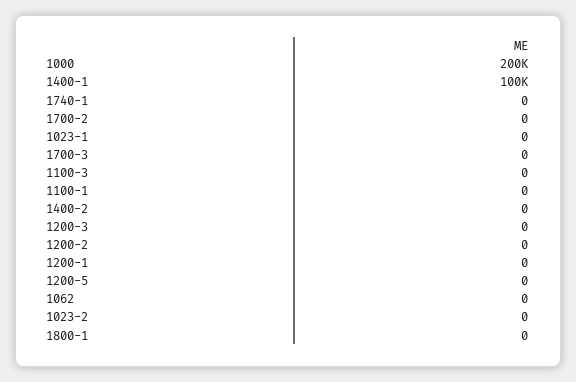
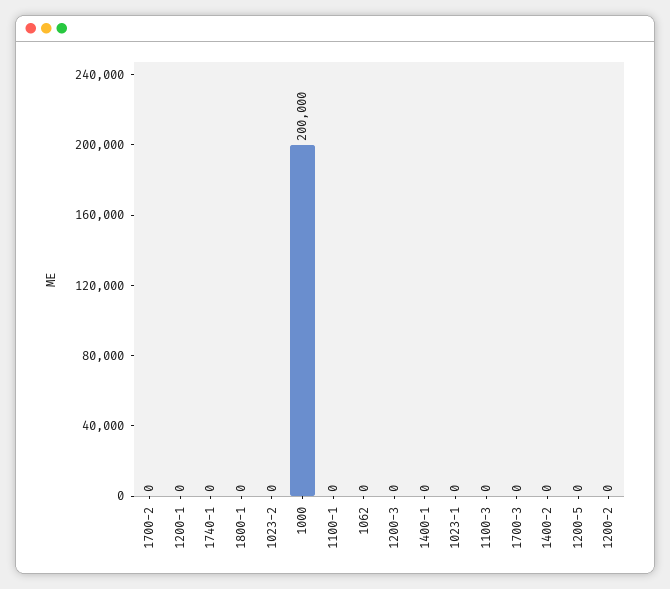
  {
    "1000": 200000,
-   "1400-1": 100000,
+   "1400-1": 0,
    "1740-1": 0,
    "1700-2": 0,
    "1023-1": 0,
    "1700-3": 0,
    "1100-3": 0,
    "1100-1": 0,
    "1400-2": 0,
    "1200-3": 0,
    "1200-2": 0,
    "1200-1": 0,
    "1200-5": 0,
    "1062": 0,
    "1023-2": 0,
    "1800-1": 0
  }

